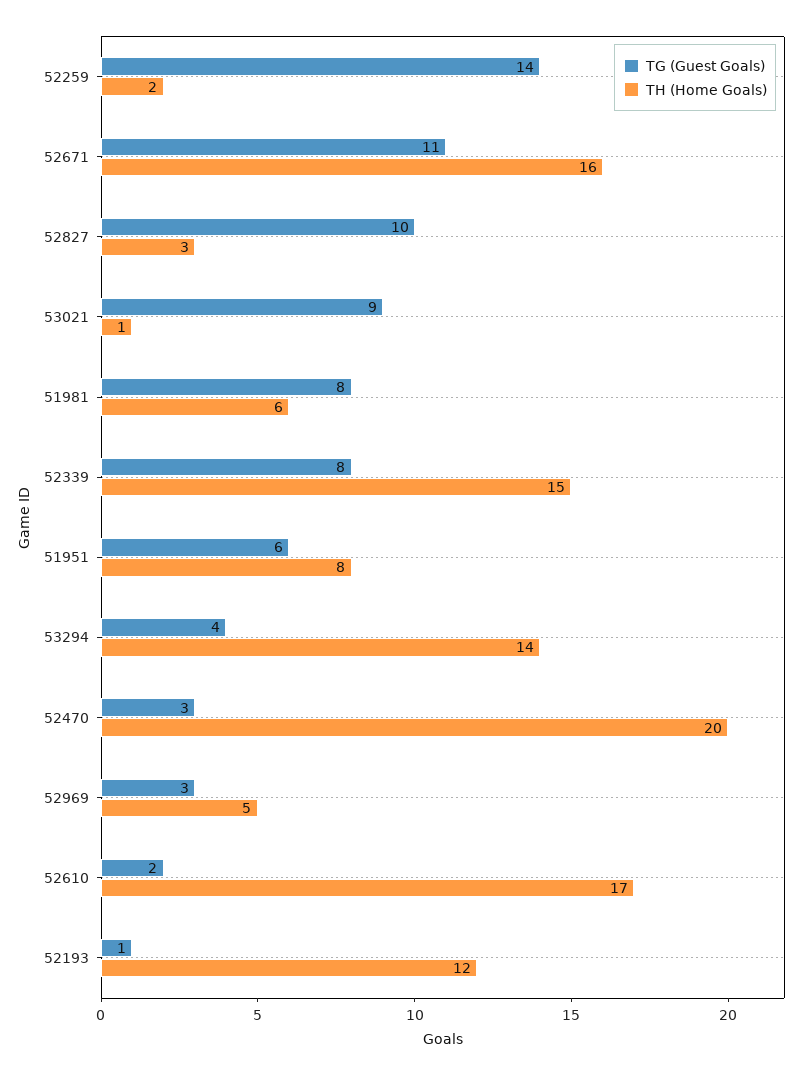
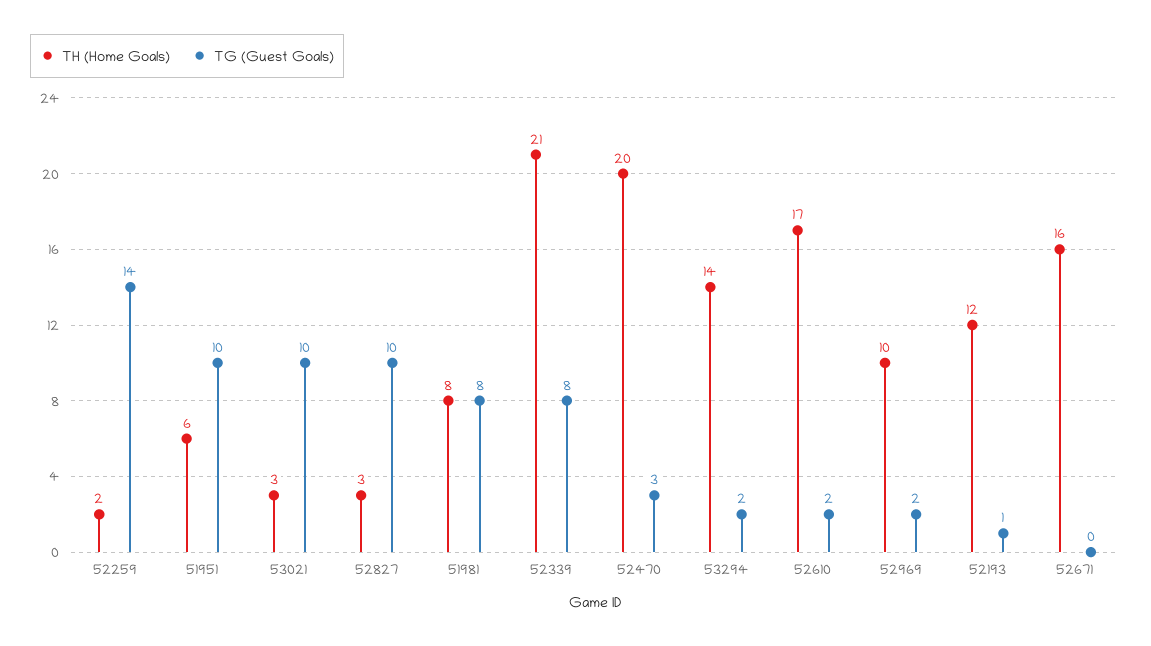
  {
    "TG (Guest Goals)": {
      "52259": 14,
-     "52671": 11,
+     "52671": 0,
      "52827": 10,
-     "53021": 9,
+     "53021": 10,
      "51981": 8,
      "52339": 8,
-     "51951": 6,
+     "51951": 10,
-     "53294": 4,
+     "53294": 2,
      "52470": 3,
-     "52969": 3,
+     "52969": 2,
      "52610": 2,
      "52193": 1
    },
    "TH (Home Goals)": {
      "52259": 2,
      "52671": 16,
      "52827": 3,
-     "53021": 1,
+     "53021": 3,
-     "51981": 6,
+     "51981": 8,
-     "52339": 15,
+     "52339": 21,
-     "51951": 8,
+     "51951": 6,
      "53294": 14,
      "52470": 20,
-     "52969": 5,
+     "52969": 10,
      "52610": 17,
      "52193": 12
    }
  }

